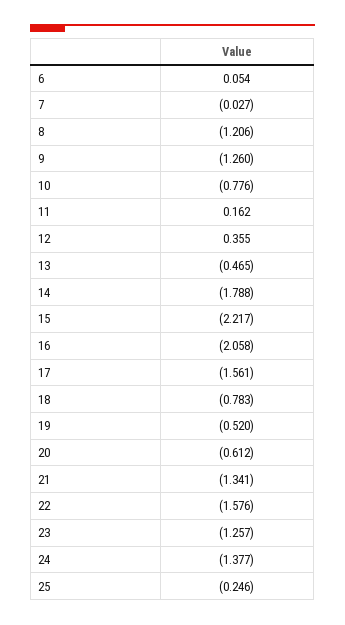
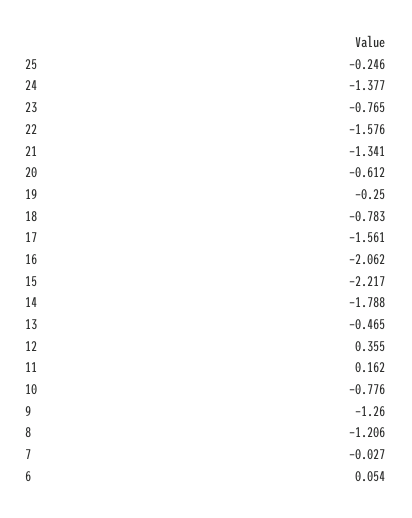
  {
    "6": 0.054,
    "7": -0.027,
    "8": -1.206,
    "9": -1.26,
    "10": -0.776,
    "11": 0.162,
    "12": 0.355,
    "13": -0.465,
    "14": -1.788,
    "15": -2.217,
-   "16": -2.058,
+   "16": -2.062,
    "17": -1.561,
    "18": -0.783,
-   "19": -0.52,
+   "19": -0.25,
    "20": -0.612,
    "21": -1.341,
    "22": -1.576,
-   "23": -1.257,
+   "23": -0.765,
    "24": -1.377,
    "25": -0.246
  }

